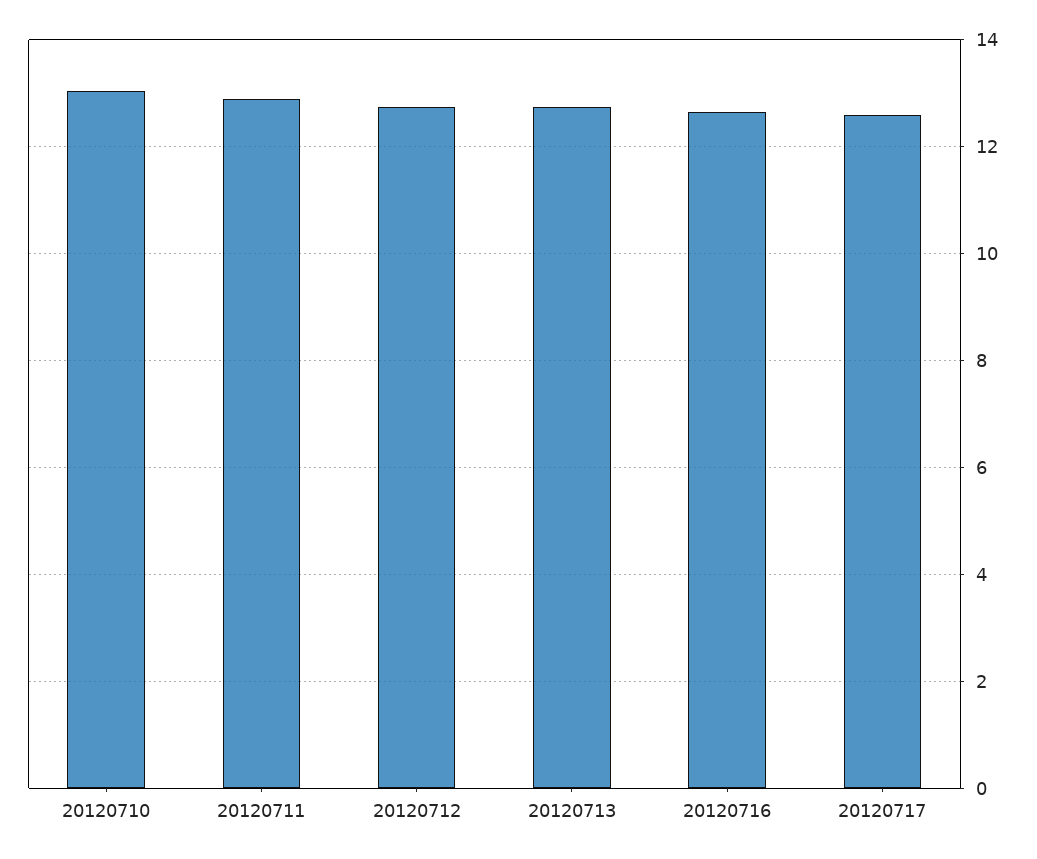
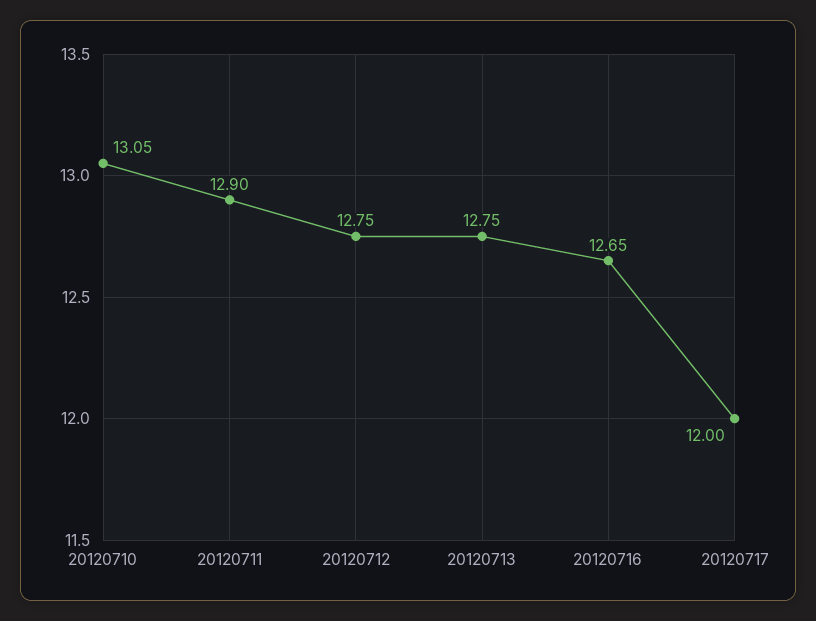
  {
    "20120710": 13.05,
    "20120711": 12.9,
    "20120712": 12.75,
    "20120713": 12.75,
    "20120716": 12.65,
-   "20120717": 12.6
+   "20120717": 12
  }

